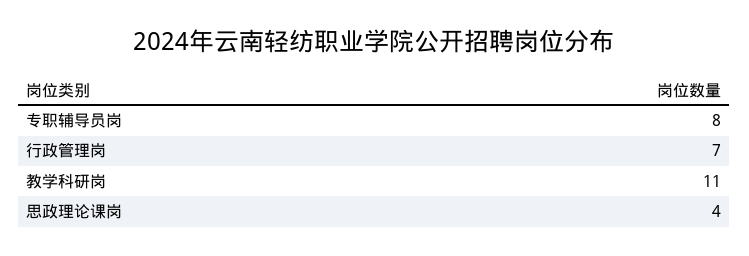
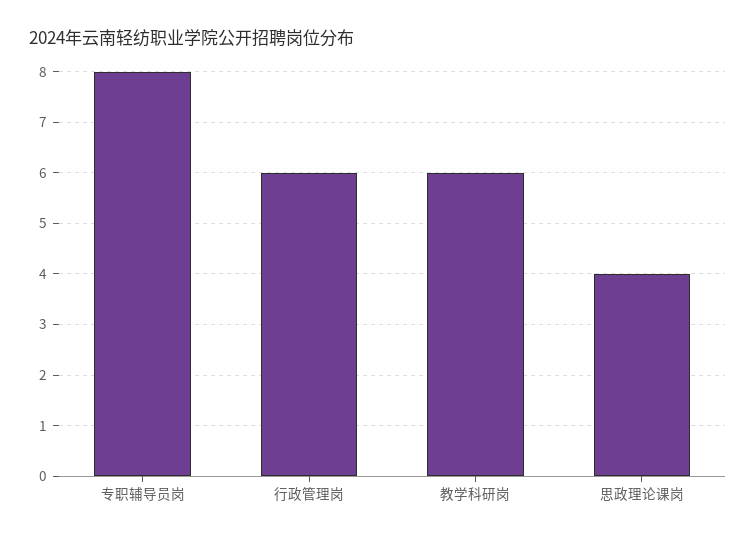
  {
    "专职辅导员岗": 8,
-   "行政管理岗": 7,
+   "行政管理岗": 6,
-   "教学科研岗": 11,
+   "教学科研岗": 6,
    "思政理论课岗": 4
  }

